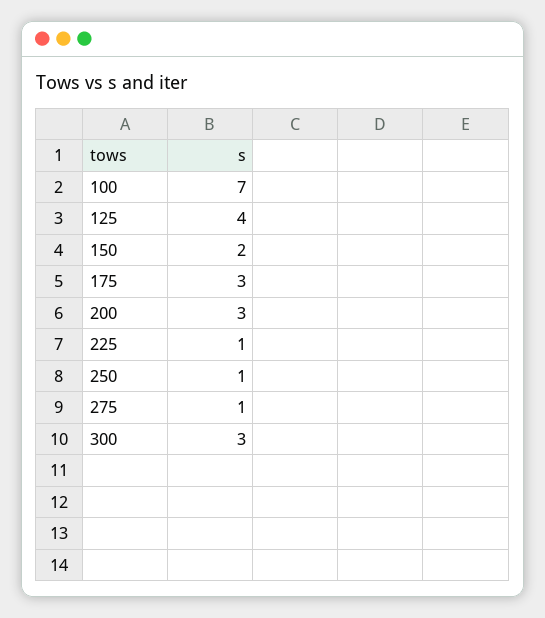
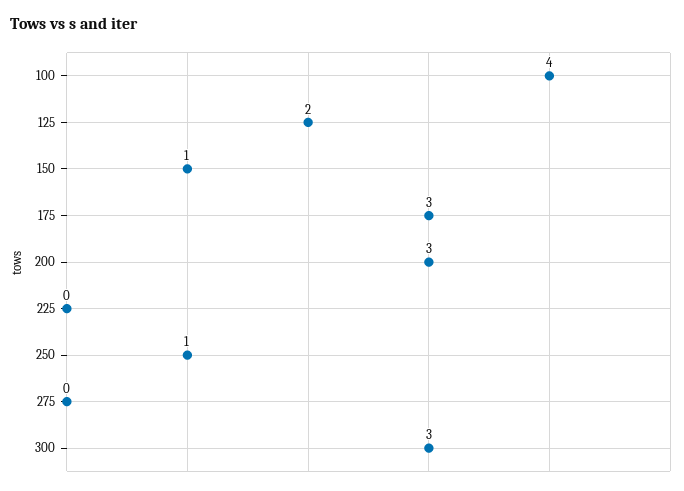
  {
-   "100": 7,
+   "100": 4,
-   "125": 4,
+   "125": 2,
-   "150": 2,
+   "150": 1,
    "175": 3,
    "200": 3,
-   "225": 1,
+   "225": 0,
    "250": 1,
-   "275": 1,
+   "275": 0,
    "300": 3
  }

